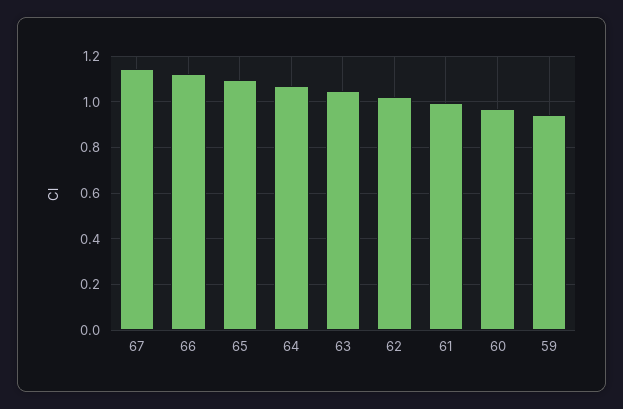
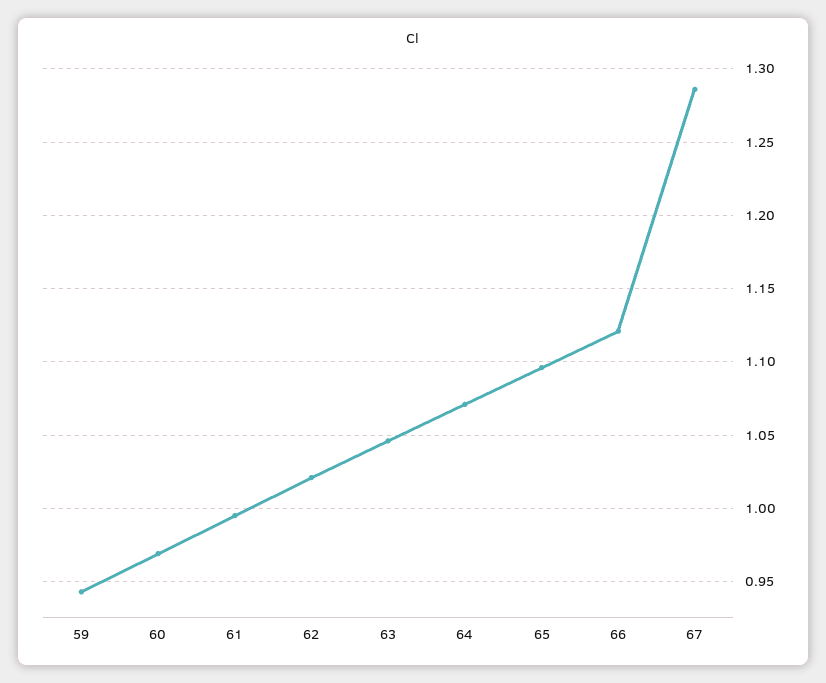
  {
-   "67": 1.15,
+   "67": 1.285,
    "66": 1.12,
    "65": 1.095,
    "64": 1.07,
    "63": 1.045,
    "62": 1.02,
    "61": 0.995,
    "60": 0.97,
    "59": 0.945
  }

